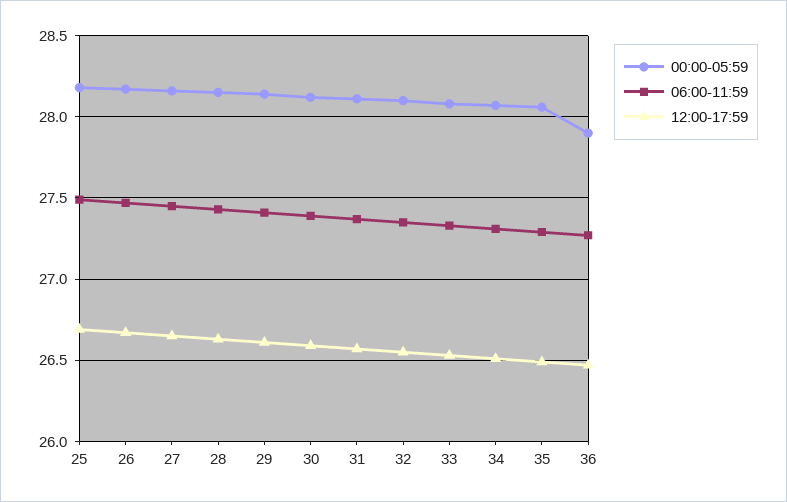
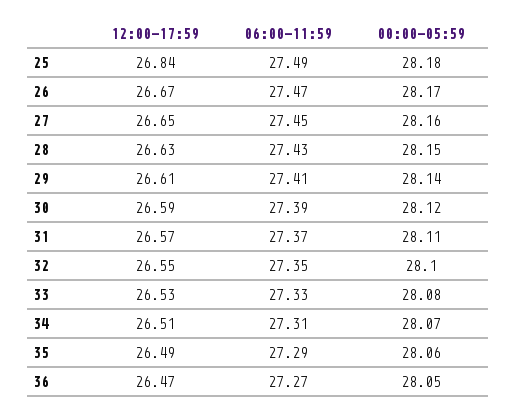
  {
    "00:00-05:59": {
      "25": 28.18,
      "26": 28.17,
      "27": 28.16,
      "28": 28.15,
      "29": 28.14,
      "30": 28.12,
      "31": 28.11,
      "32": 28.1,
      "33": 28.08,
      "34": 28.07,
      "35": 28.06,
-     "36": 27.9
+     "36": 28.05
    },
    "06:00-11:59": {
      "25": 27.49,
      "26": 27.47,
      "27": 27.45,
      "28": 27.43,
      "29": 27.41,
      "30": 27.39,
      "31": 27.37,
      "32": 27.35,
      "33": 27.33,
      "34": 27.31,
      "35": 27.29,
      "36": 27.27
    },
    "12:00-17:59": {
-     "25": 26.7,
+     "25": 26.84,
      "26": 26.67,
      "27": 26.65,
      "28": 26.63,
      "29": 26.61,
      "30": 26.59,
      "31": 26.57,
      "32": 26.55,
      "33": 26.53,
      "34": 26.51,
      "35": 26.49,
      "36": 26.47
    }
  }

